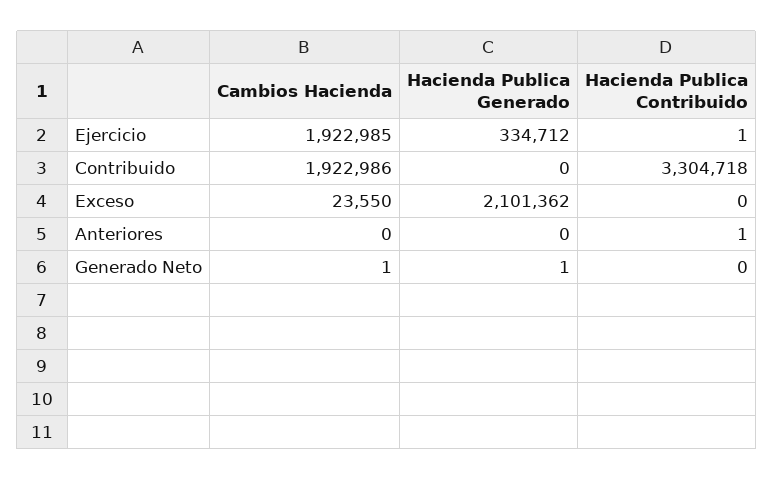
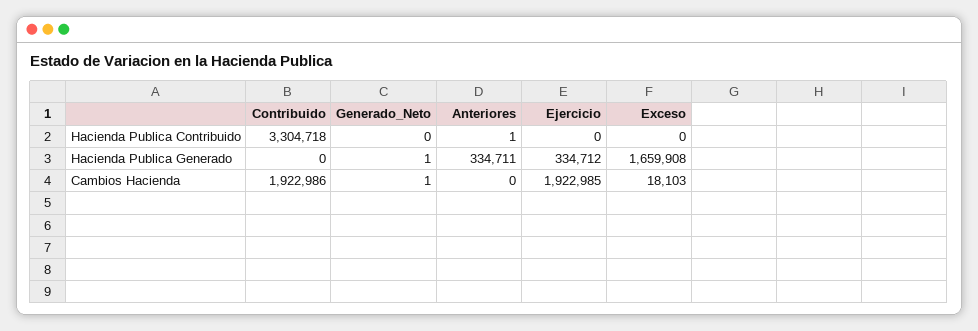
  {
    "Cambios Hacienda": {
      "Ejercicio": 1922985,
      "Contribuido": 1922986,
-     "Exceso": 23550,
+     "Exceso": 18103,
      "Anteriores": 0,
      "Generado Neto": 1
    },
    "Hacienda Publica Generado": {
      "Ejercicio": 334712,
      "Contribuido": 0,
-     "Exceso": 2101362,
+     "Exceso": 1659908,
-     "Anteriores": 0,
+     "Anteriores": 334711,
      "Generado Neto": 1
    },
    "Hacienda Publica Contribuido": {
-     "Ejercicio": 1,
+     "Ejercicio": 0,
      "Contribuido": 3304718,
      "Exceso": 0,
      "Anteriores": 1,
      "Generado Neto": 0
    }
  }

